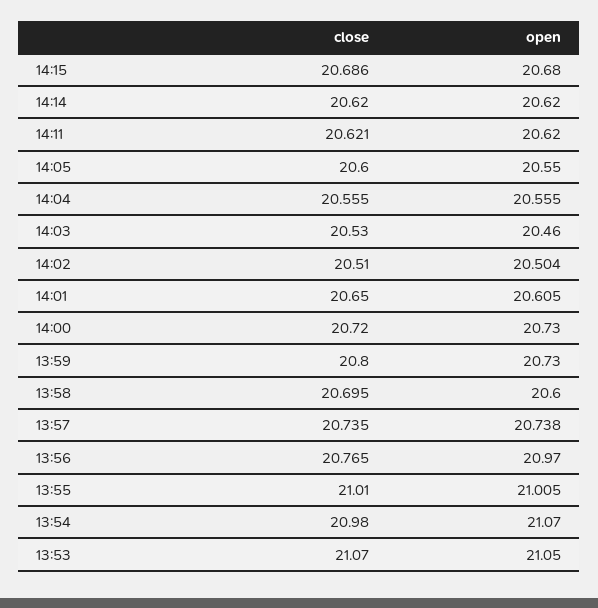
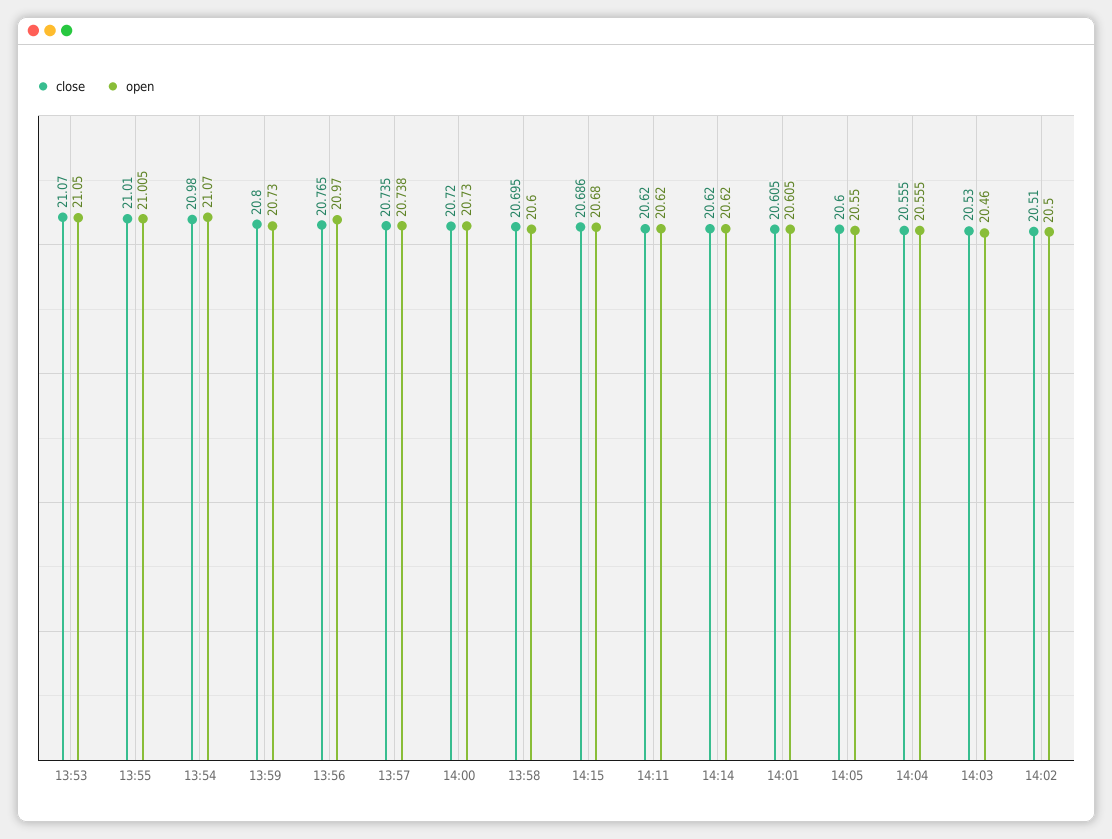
  {
    "close": {
      "14:15": 20.686,
      "14:14": 20.62,
-     "14:11": 20.621,
+     "14:11": 20.62,
      "14:05": 20.6,
      "14:04": 20.555,
      "14:03": 20.53,
      "14:02": 20.51,
-     "14:01": 20.65,
+     "14:01": 20.605,
      "14:00": 20.72,
      "13:59": 20.8,
      "13:58": 20.695,
      "13:57": 20.735,
      "13:56": 20.765,
      "13:55": 21.01,
      "13:54": 20.98,
      "13:53": 21.07
    },
    "open": {
      "14:15": 20.68,
      "14:14": 20.62,
      "14:11": 20.62,
      "14:05": 20.55,
      "14:04": 20.555,
      "14:03": 20.46,
-     "14:02": 20.504,
+     "14:02": 20.5,
      "14:01": 20.605,
      "14:00": 20.73,
      "13:59": 20.73,
      "13:58": 20.6,
      "13:57": 20.738,
      "13:56": 20.97,
      "13:55": 21.005,
      "13:54": 21.07,
      "13:53": 21.05
    }
  }

